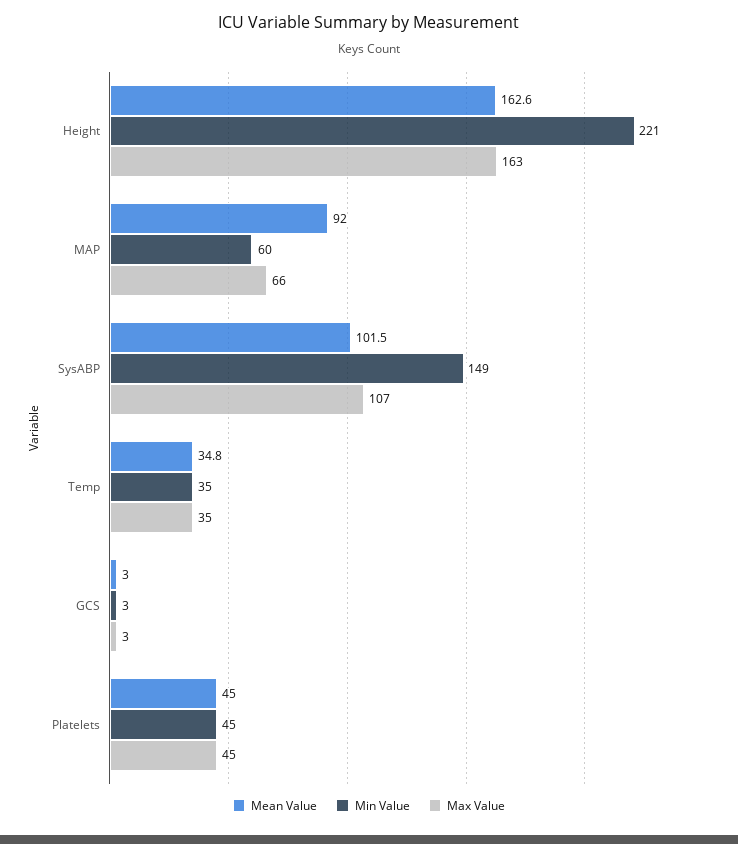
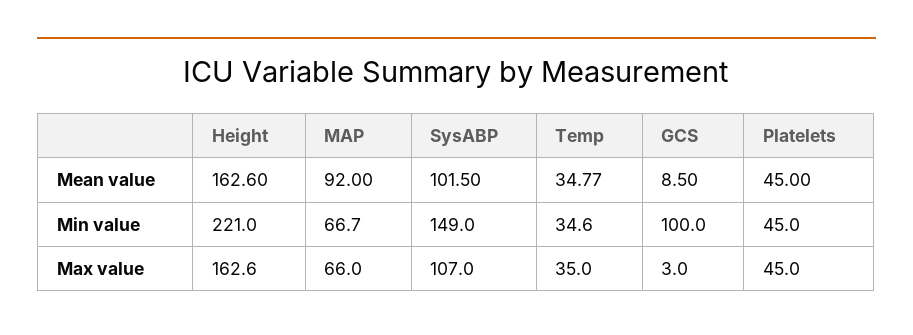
  {
    "Mean Value": {
      "Height": 162.6,
      "MAP": 92,
      "SysABP": 101.5,
      "Temp": 34.77,
-     "GCS": 3,
+     "GCS": 8.5,
      "Platelets": 45
    },
    "Min Value": {
      "Height": 221,
-     "MAP": 60,
+     "MAP": 66.7,
      "SysABP": 149,
      "Temp": 34.6,
-     "GCS": 3,
+     "GCS": 100,
      "Platelets": 45
    },
    "Max Value": {
      "Height": 162.6,
      "MAP": 66,
      "SysABP": 107,
      "Temp": 35,
      "GCS": 3,
      "Platelets": 45
    }
  }

